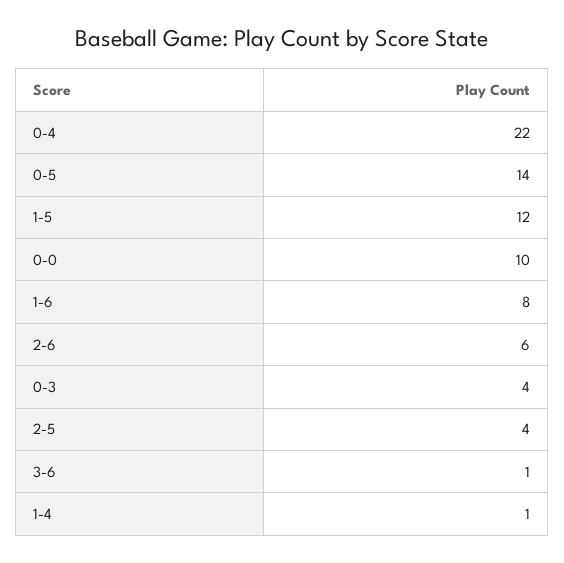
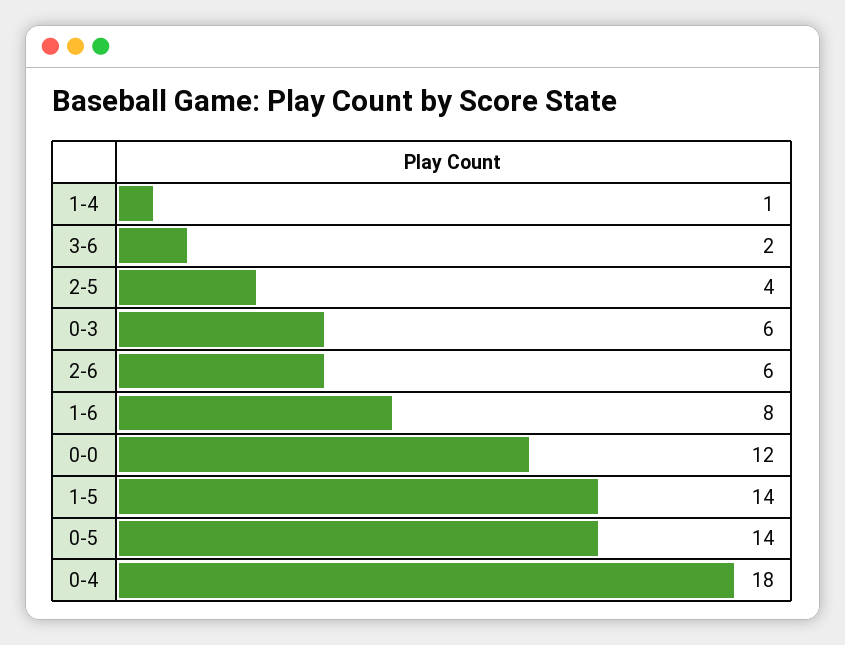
  {
-   "0-4": 22,
+   "0-4": 18,
    "0-5": 14,
-   "1-5": 12,
+   "1-5": 14,
-   "0-0": 10,
+   "0-0": 12,
    "1-6": 8,
    "2-6": 6,
-   "0-3": 4,
+   "0-3": 6,
    "2-5": 4,
-   "3-6": 1,
+   "3-6": 2,
    "1-4": 1
  }

